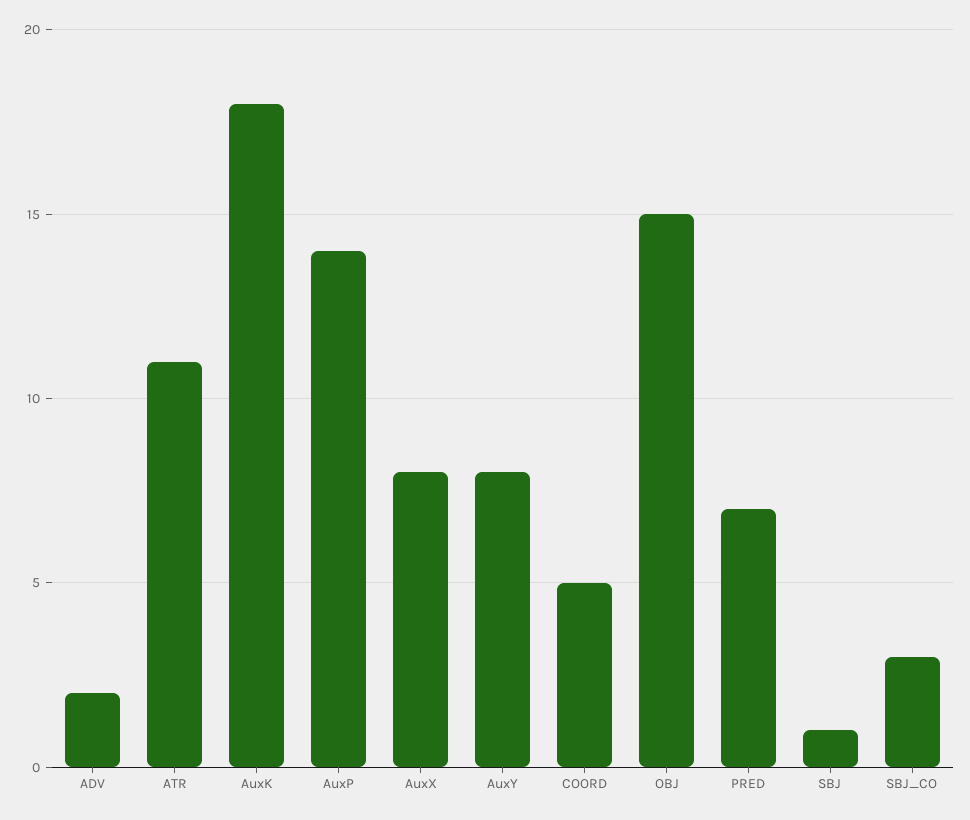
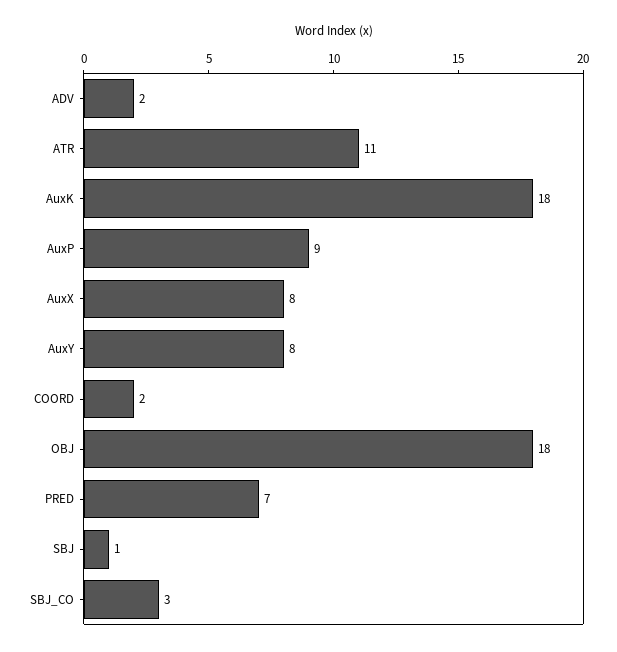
  {
    "ADV": 2,
    "ATR": 11,
    "AuxK": 18,
-   "AuxP": 14,
+   "AuxP": 9,
    "AuxX": 8,
    "AuxY": 8,
-   "COORD": 5,
+   "COORD": 2,
-   "OBJ": 15,
+   "OBJ": 18,
    "PRED": 7,
    "SBJ": 1,
    "SBJ_CO": 3
  }

